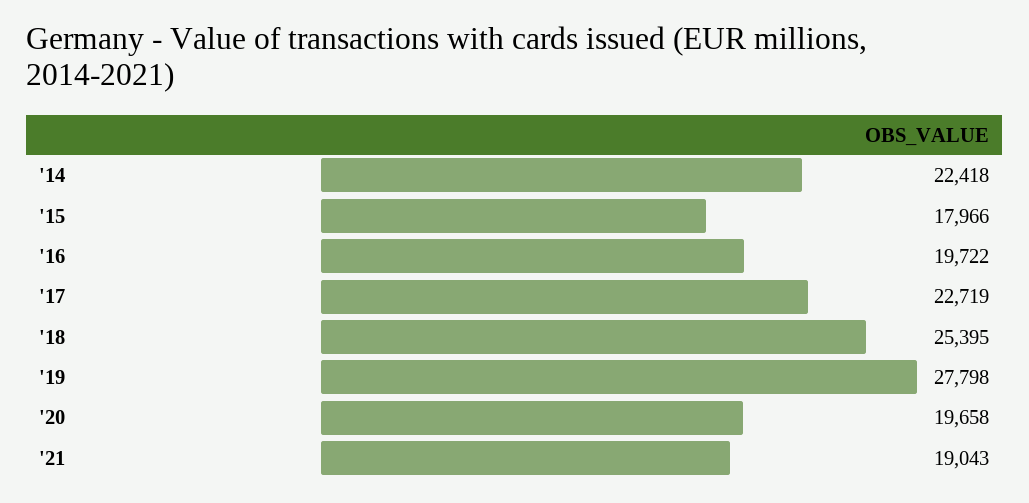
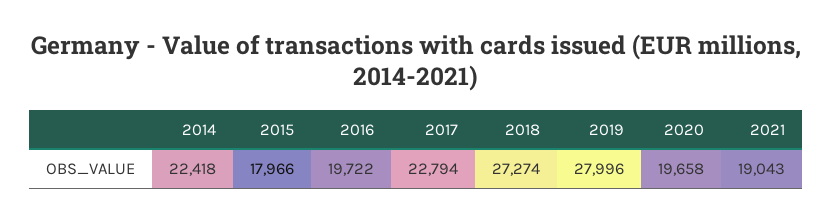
  {
    "'14": 22418,
    "'15": 17966,
    "'16": 19722,
-   "'17": 22719,
+   "'17": 22794,
-   "'18": 25395,
+   "'18": 27274,
-   "'19": 27798,
+   "'19": 27996,
    "'20": 19658,
    "'21": 19043
  }

